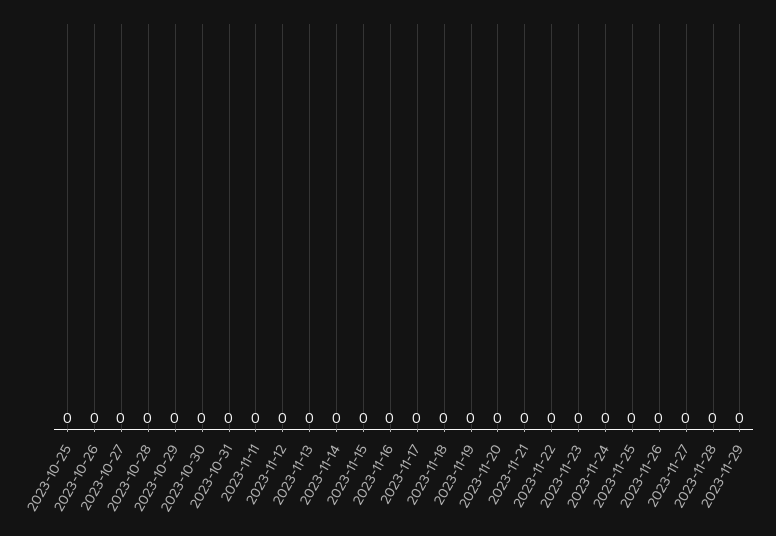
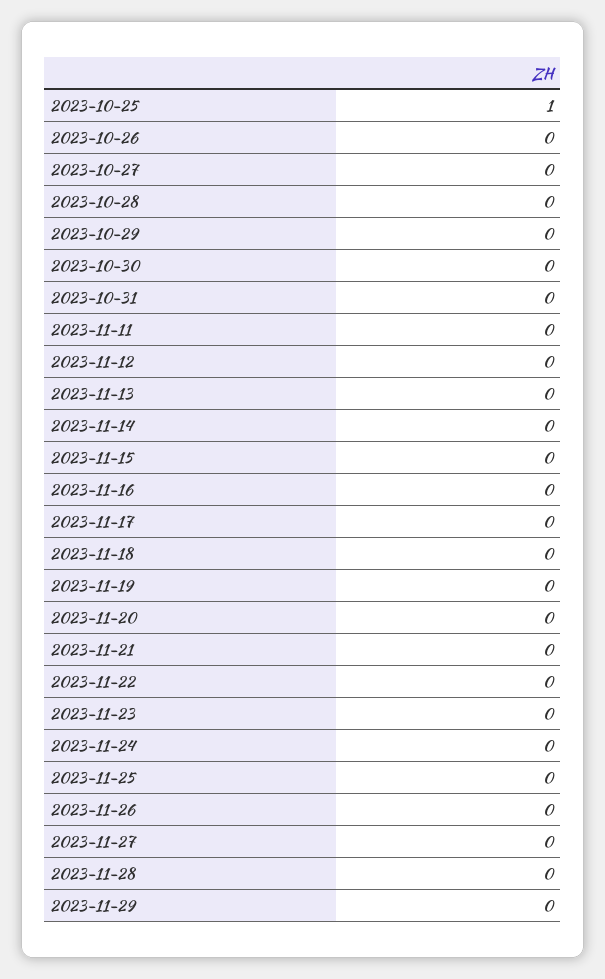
  {
-   "2023-10-25": 0,
+   "2023-10-25": 1,
    "2023-10-26": 0,
    "2023-10-27": 0,
    "2023-10-28": 0,
    "2023-10-29": 0,
    "2023-10-30": 0,
    "2023-10-31": 0,
    "2023-11-11": 0,
    "2023-11-12": 0,
    "2023-11-13": 0,
    "2023-11-14": 0,
    "2023-11-15": 0,
    "2023-11-16": 0,
    "2023-11-17": 0,
    "2023-11-18": 0,
    "2023-11-19": 0,
    "2023-11-20": 0,
    "2023-11-21": 0,
    "2023-11-22": 0,
    "2023-11-23": 0,
    "2023-11-24": 0,
    "2023-11-25": 0,
    "2023-11-26": 0,
    "2023-11-27": 0,
    "2023-11-28": 0,
    "2023-11-29": 0
  }

